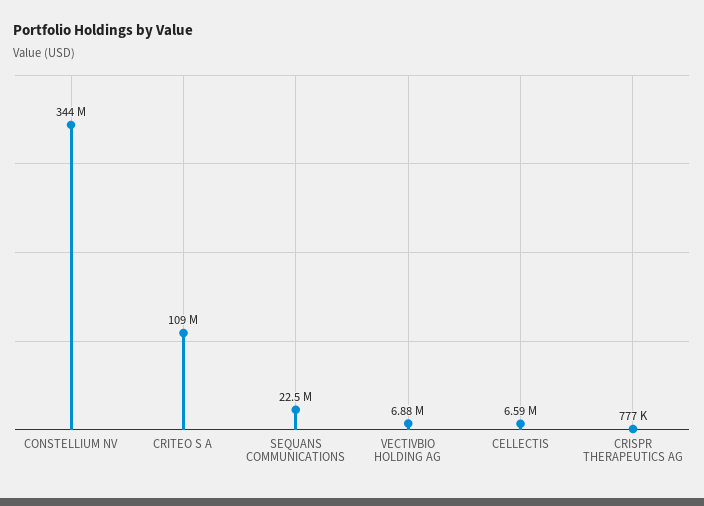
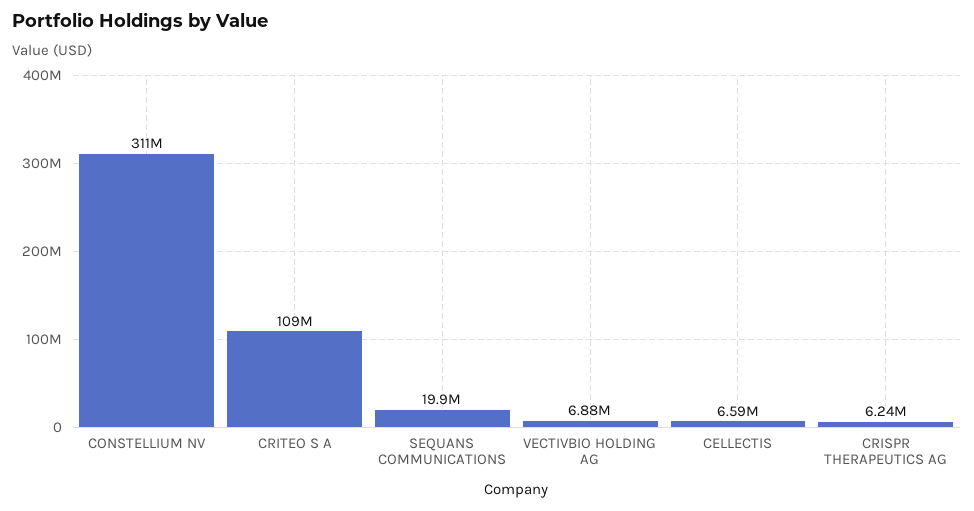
  {
-   "CONSTELLIUM NV": 344000000,
+   "CONSTELLIUM NV": 311000000,
    "CRITEO S A": 109000000,
-   "SEQUANS COMMUNICATIONS": 22500000,
+   "SEQUANS COMMUNICATIONS": 19900000,
    "VECTIVBIO HOLDING AG": 6880000,
    "CELLECTIS": 6590000,
-   "CRISPR THERAPEUTICS AG": 777000
+   "CRISPR THERAPEUTICS AG": 6240000
  }

